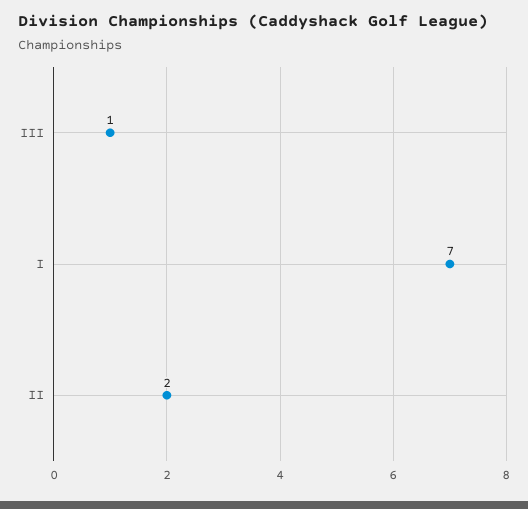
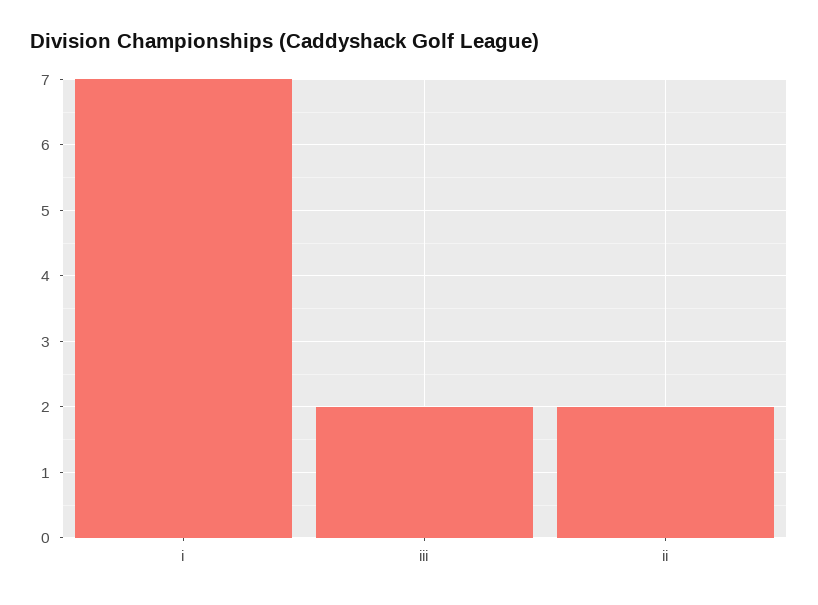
  {
-   "III": 1,
+   "III": 2,
    "I": 7,
    "II": 2
  }

